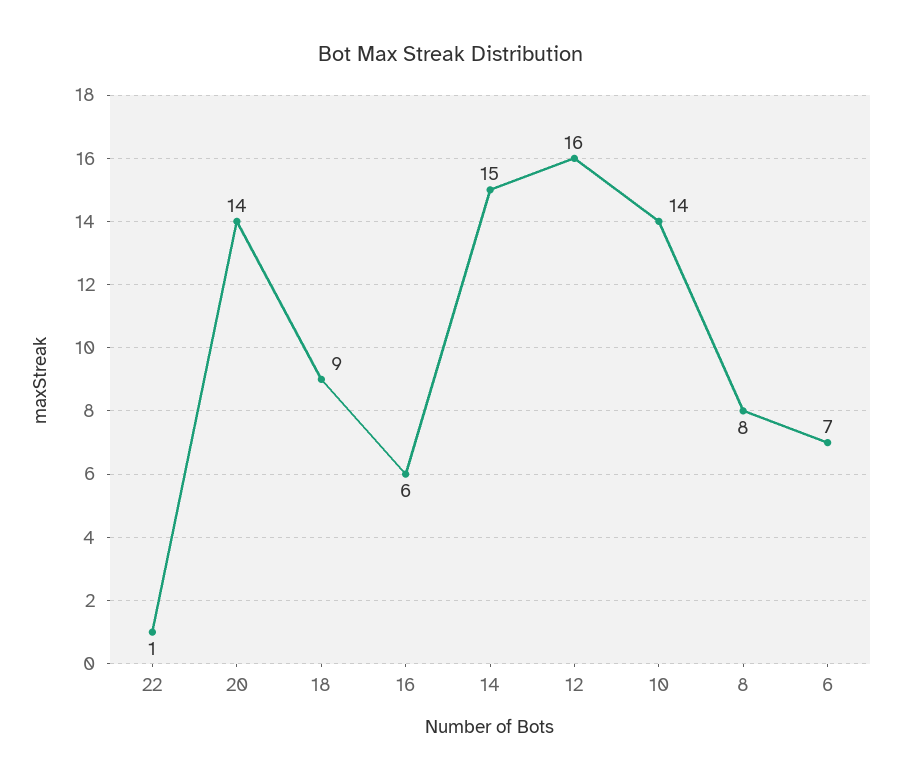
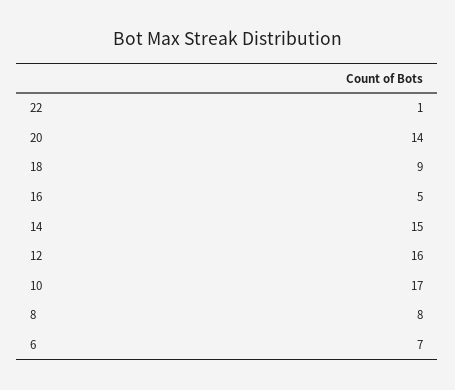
  {
    "22": 1,
    "20": 14,
    "18": 9,
-   "16": 6,
+   "16": 5,
    "14": 15,
    "12": 16,
-   "10": 14,
+   "10": 17,
    "8": 8,
    "6": 7
  }

